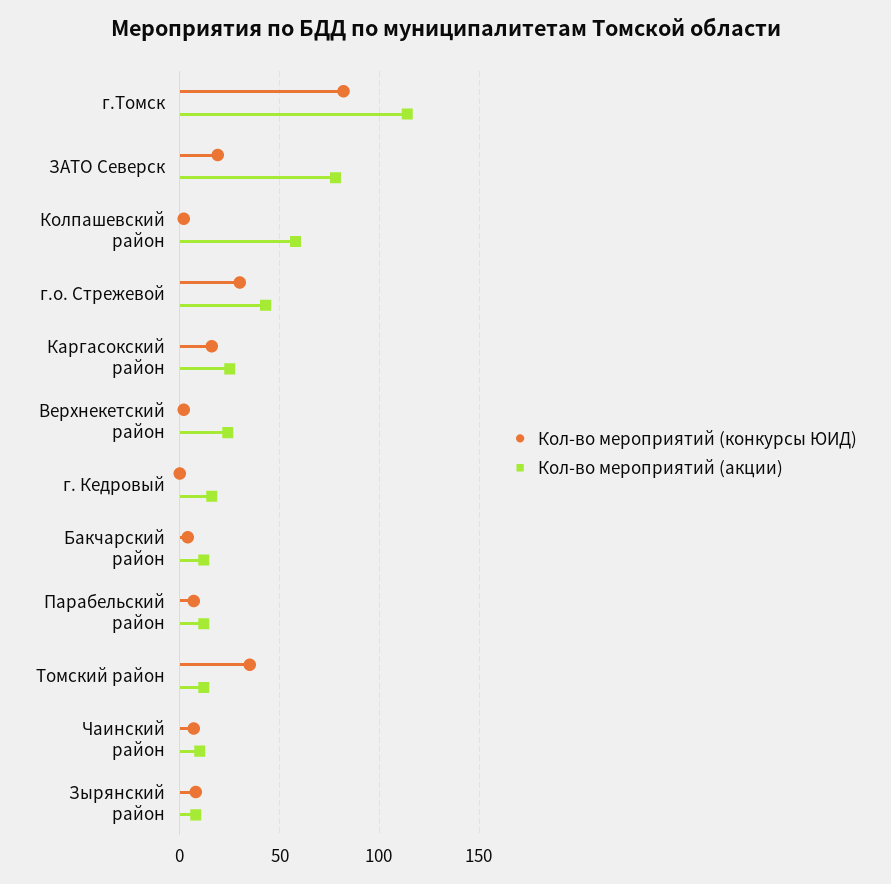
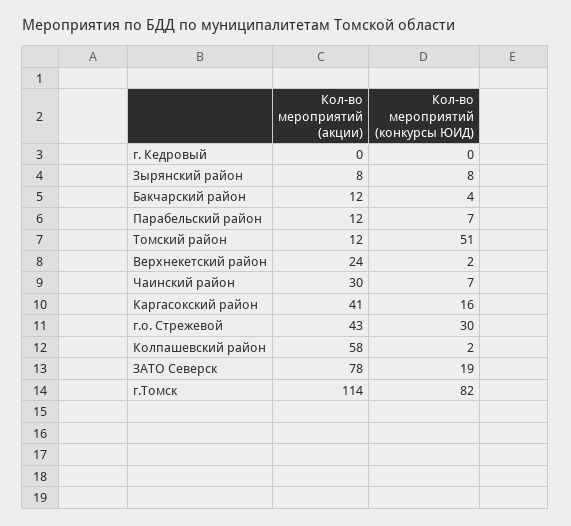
  {
    "Кол-во мероприятий (конкурсы ЮИД)": {
      "г.Томск": 82,
      "ЗАТО Северск": 19,
      "Колпашевский район": 2,
      "г.о. Стрежевой": 30,
      "Каргасокский район": 16,
      "Верхнекетский район": 2,
      "г. Кедровый": 0,
      "Бакчарский район": 4,
      "Парабельский район": 7,
-     "Томский район": 35,
+     "Томский район": 51,
      "Чаинский район": 7,
      "Зырянский район": 8
    },
    "Кол-во мероприятий (акции)": {
      "г.Томск": 114,
      "ЗАТО Северск": 78,
      "Колпашевский район": 58,
      "г.о. Стрежевой": 43,
-     "Каргасокский район": 25,
+     "Каргасокский район": 41,
      "Верхнекетский район": 24,
-     "г. Кедровый": 15,
+     "г. Кедровый": 0,
      "Бакчарский район": 12,
      "Парабельский район": 12,
      "Томский район": 12,
-     "Чаинский район": 10,
+     "Чаинский район": 30,
      "Зырянский район": 8
    }
  }

